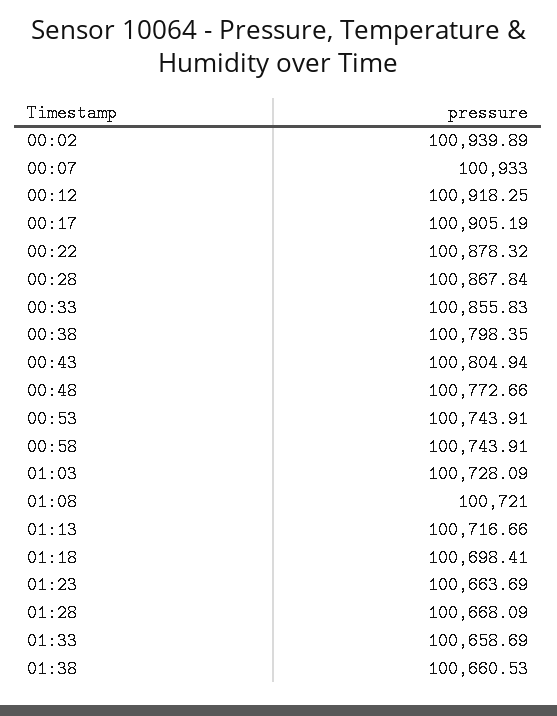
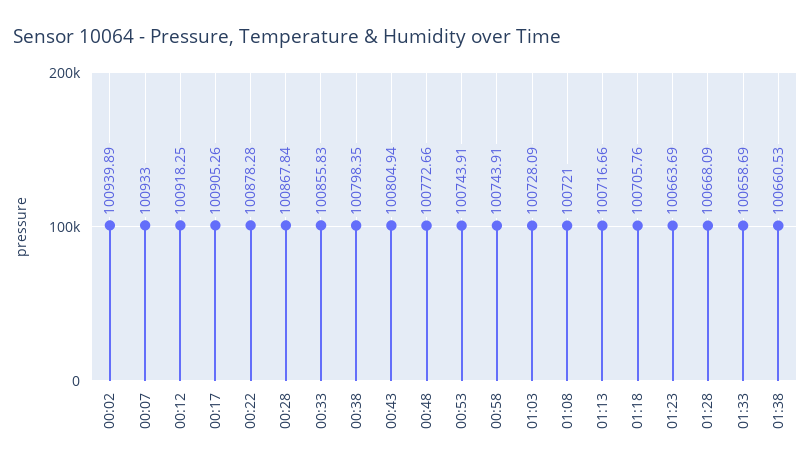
  {
    "00:02": 100939.89,
    "00:07": 100933,
    "00:12": 100918.25,
-   "00:17": 100905.19,
+   "00:17": 100905.26,
-   "00:22": 100878.32,
+   "00:22": 100878.28,
    "00:28": 100867.84,
    "00:33": 100855.83,
    "00:38": 100798.35,
    "00:43": 100804.94,
    "00:48": 100772.66,
    "00:53": 100743.91,
    "00:58": 100743.91,
    "01:03": 100728.09,
    "01:08": 100721,
    "01:13": 100716.66,
-   "01:18": 100698.41,
+   "01:18": 100705.76,
    "01:23": 100663.69,
    "01:28": 100668.09,
    "01:33": 100658.69,
    "01:38": 100660.53
  }

